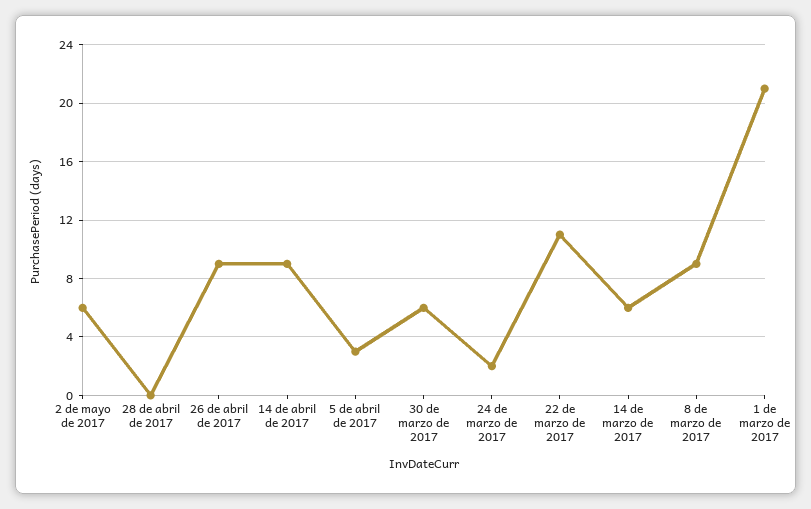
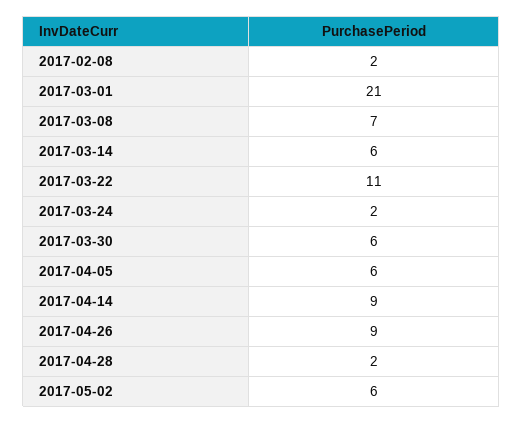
  {
    "2 de mayo de 2017": 6,
-   "28 de abril de 2017": 0,
+   "28 de abril de 2017": 2,
    "26 de abril de 2017": 9,
    "14 de abril de 2017": 9,
-   "5 de abril de 2017": 3,
+   "5 de abril de 2017": 6,
    "30 de marzo de 2017": 6,
    "24 de marzo de 2017": 2,
    "22 de marzo de 2017": 11,
    "14 de marzo de 2017": 6,
-   "8 de marzo de 2017": 9,
+   "8 de marzo de 2017": 7,
-   "1 de marzo de 2017": 21
+   "1 de marzo de 2017": 21,
+   "2017-02-08": 2
  }

